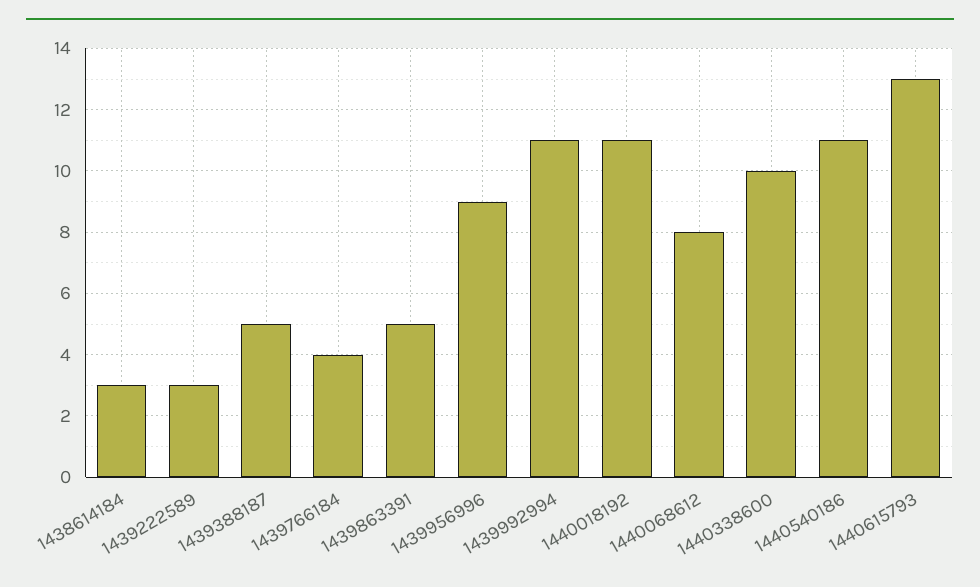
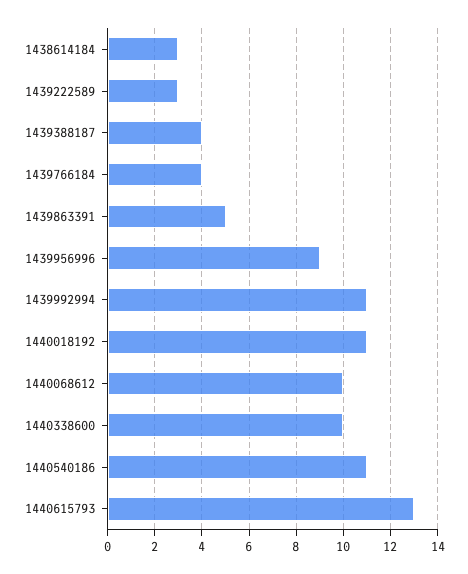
  {
    "1438614184": 3,
    "1439222589": 3,
-   "1439388187": 5,
+   "1439388187": 4,
    "1439766184": 4,
    "1439863391": 5,
    "1439956996": 9,
    "1439992994": 11,
    "1440018192": 11,
-   "1440068612": 8,
+   "1440068612": 10,
    "1440338600": 10,
    "1440540186": 11,
    "1440615793": 13
  }

